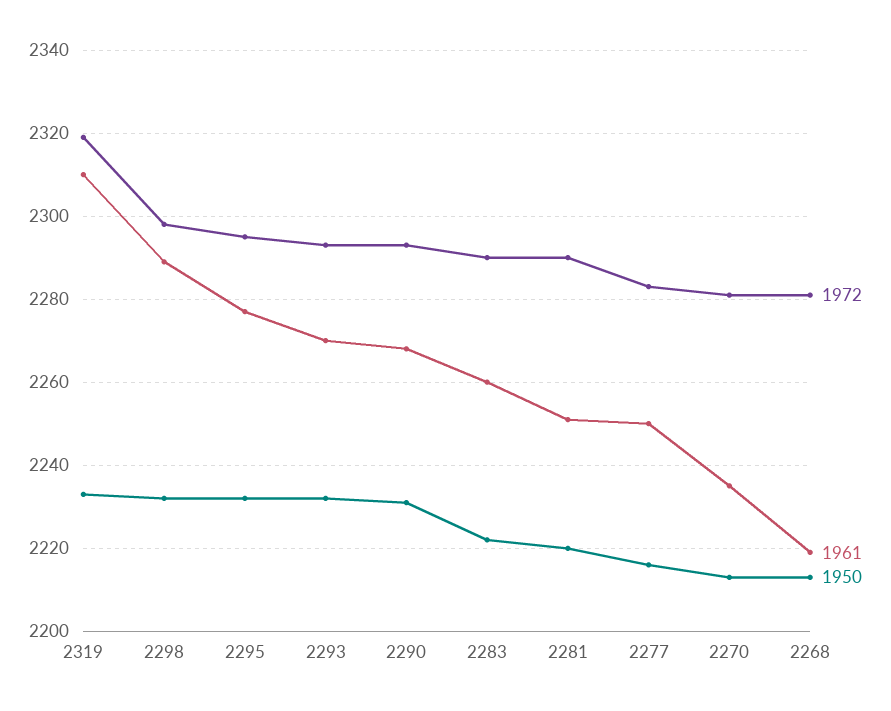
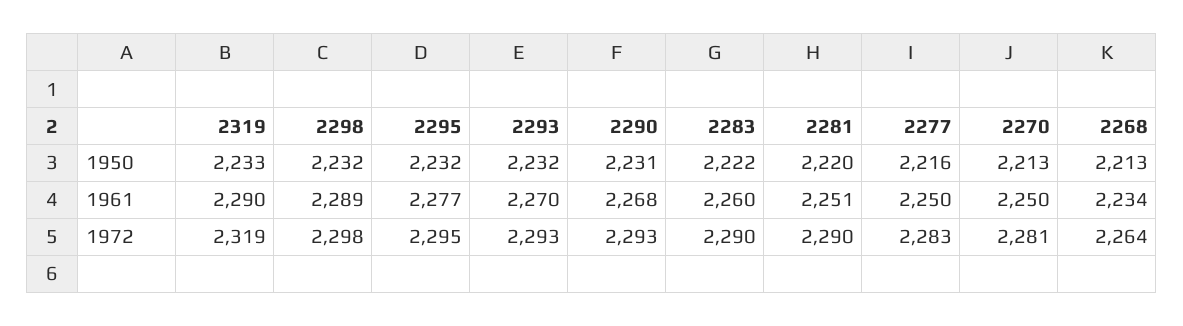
  {
    "1972": {
      "2319": 2319,
      "2298": 2298,
      "2295": 2295,
      "2293": 2293,
      "2290": 2293,
      "2283": 2290,
      "2281": 2290,
      "2277": 2283,
      "2270": 2281,
-     "2268": 2280
+     "2268": 2264
    },
    "1961": {
-     "2319": 2310,
+     "2319": 2290,
      "2298": 2289,
      "2295": 2277,
      "2293": 2270,
      "2290": 2268,
      "2283": 2260,
      "2281": 2251,
      "2277": 2250,
-     "2270": 2235,
+     "2270": 2250,
-     "2268": 2220
+     "2268": 2234
    },
    "1950": {
      "2319": 2233,
      "2298": 2232,
      "2295": 2232,
      "2293": 2232,
      "2290": 2231,
      "2283": 2222,
      "2281": 2220,
      "2277": 2216,
      "2270": 2213,
      "2268": 2213
    }
  }

